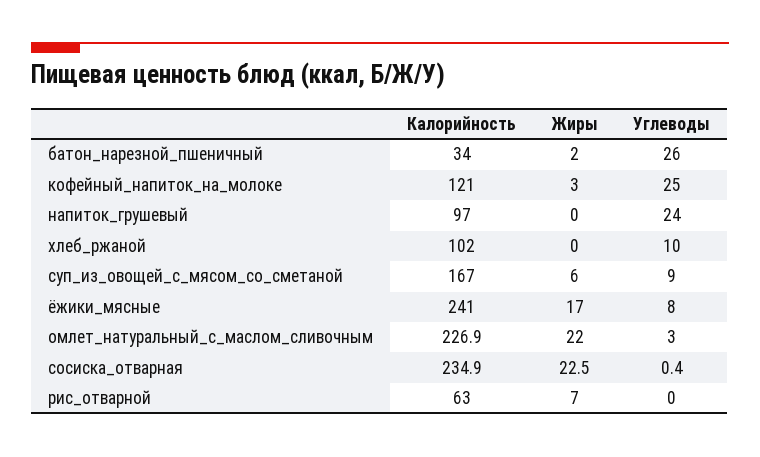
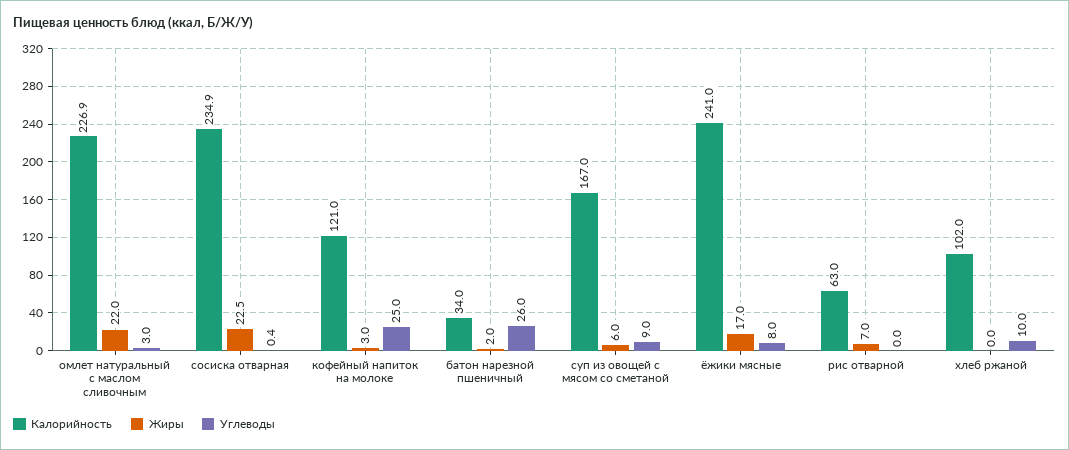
  {
    "Калорийность": {
      "батон_нарезной_пшеничный": 34,
      "кофейный_напиток_на_молоке": 121,
-     "напиток_грушевый": 97,
      "хлеб_ржаной": 102,
      "суп_из_овощей_с_мясом_со_сметаной": 167,
      "ёжики_мясные": 241,
      "омлет_натуральный_с_маслом_сливочным": 226.9,
      "сосиска_отварная": 234.9,
      "рис_отварной": 63
    },
    "Жиры": {
      "батон_нарезной_пшеничный": 2,
      "кофейный_напиток_на_молоке": 3,
-     "напиток_грушевый": 0,
      "хлеб_ржаной": 0,
      "суп_из_овощей_с_мясом_со_сметаной": 6,
      "ёжики_мясные": 17,
      "омлет_натуральный_с_маслом_сливочным": 22,
      "сосиска_отварная": 22.5,
      "рис_отварной": 7
    },
    "Углеводы": {
      "батон_нарезной_пшеничный": 26,
      "кофейный_напиток_на_молоке": 25,
-     "напиток_грушевый": 24,
      "хлеб_ржаной": 10,
      "суп_из_овощей_с_мясом_со_сметаной": 9,
      "ёжики_мясные": 8,
      "омлет_натуральный_с_маслом_сливочным": 3,
      "сосиска_отварная": 0.4,
      "рис_отварной": 0
    }
  }

